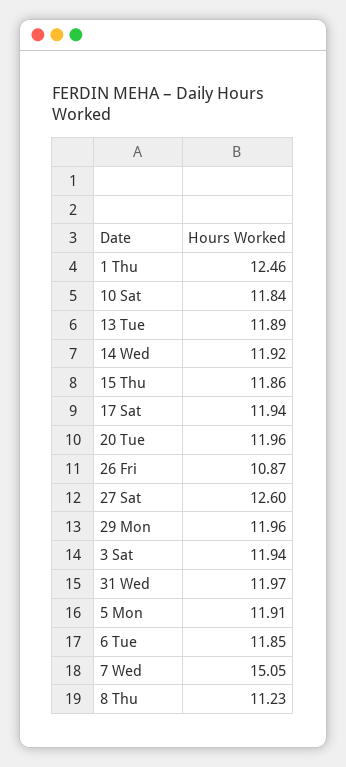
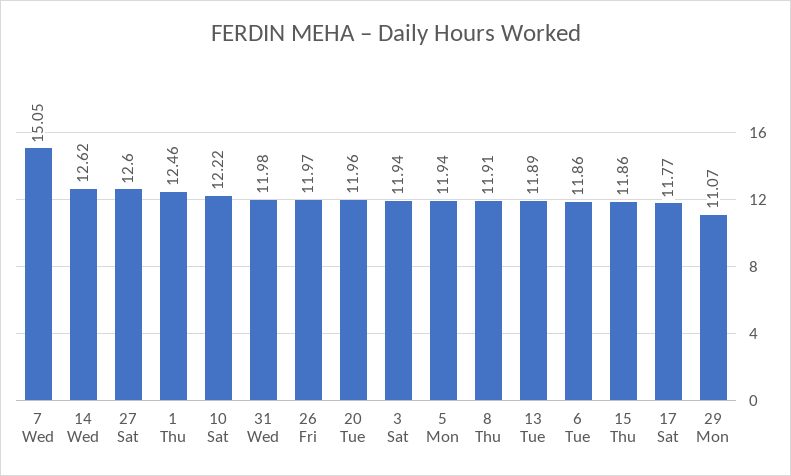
  {
    "1 Thu": 12.46,
-   "10 Sat": 11.84,
+   "10 Sat": 12.22,
    "13 Tue": 11.89,
-   "14 Wed": 11.92,
+   "14 Wed": 12.62,
    "15 Thu": 11.86,
-   "17 Sat": 11.94,
+   "17 Sat": 11.77,
    "20 Tue": 11.96,
-   "26 Fri": 10.87,
+   "26 Fri": 11.97,
    "27 Sat": 12.6,
-   "29 Mon": 11.96,
+   "29 Mon": 11.07,
    "3 Sat": 11.94,
-   "31 Wed": 11.97,
+   "31 Wed": 11.98,
-   "5 Mon": 11.91,
+   "5 Mon": 11.94,
-   "6 Tue": 11.85,
+   "6 Tue": 11.86,
    "7 Wed": 15.05,
-   "8 Thu": 11.23
+   "8 Thu": 11.91
  }

